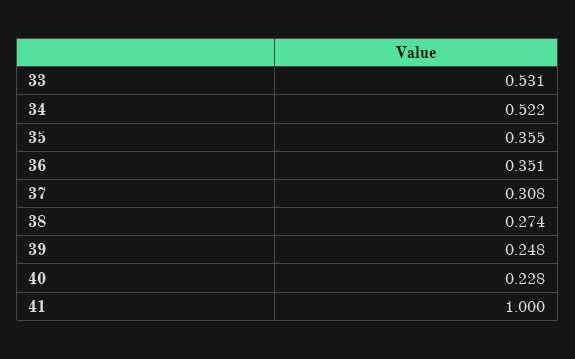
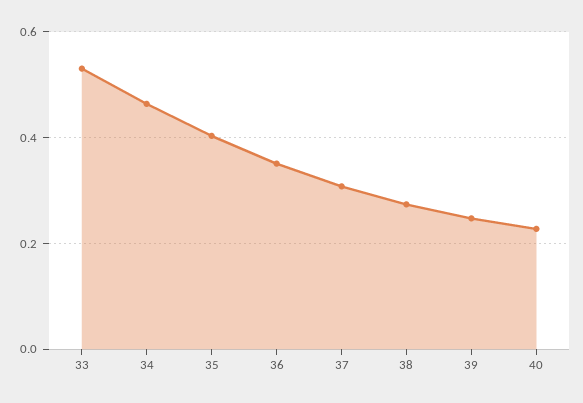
  {
    "33": 0.531,
-   "34": 0.522,
+   "34": 0.46,
-   "35": 0.355,
+   "35": 0.4,
    "36": 0.351,
    "37": 0.308,
    "38": 0.274,
    "39": 0.248,
-   "40": 0.228,
+   "40": 0.228
-   "41": 1
  }

